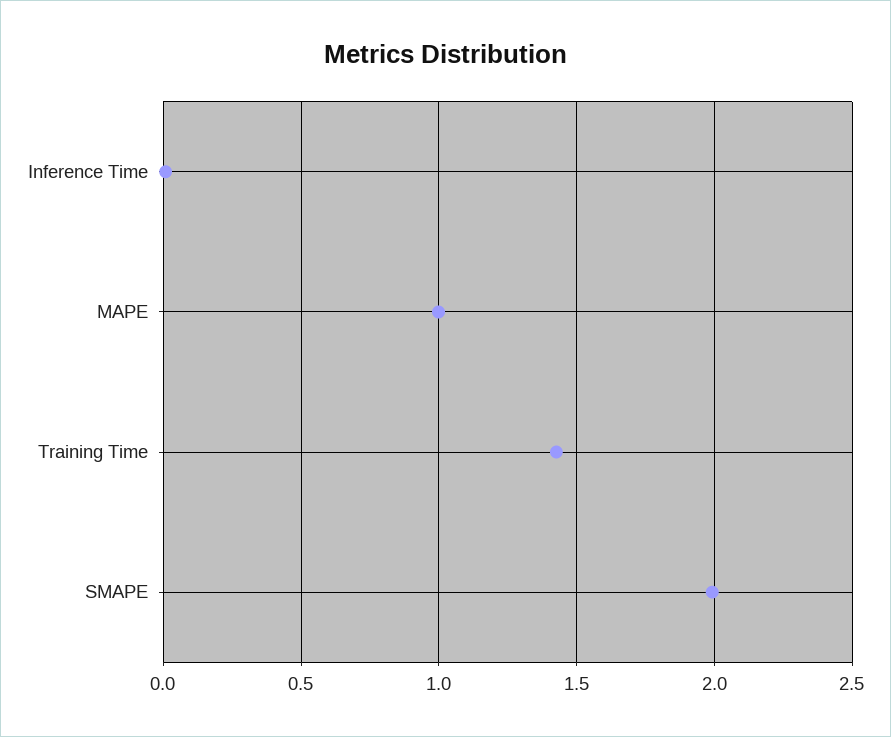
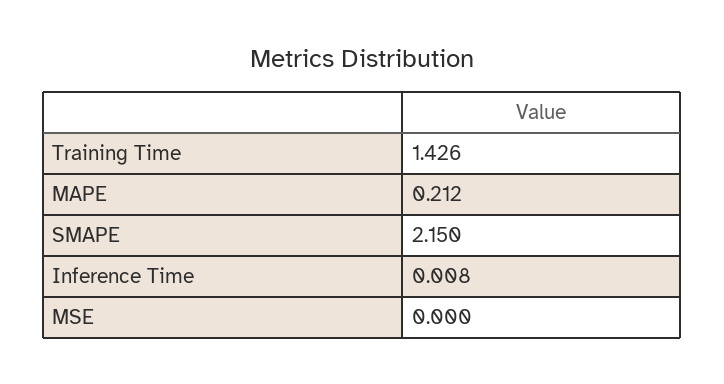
  {
    "Inference Time": 0.008,
-   "MAPE": 1,
+   "MAPE": 0.212,
    "Training Time": 1.426,
-   "SMAPE": 2
+   "SMAPE": 2.15,
+   "MSE": 0
  }

